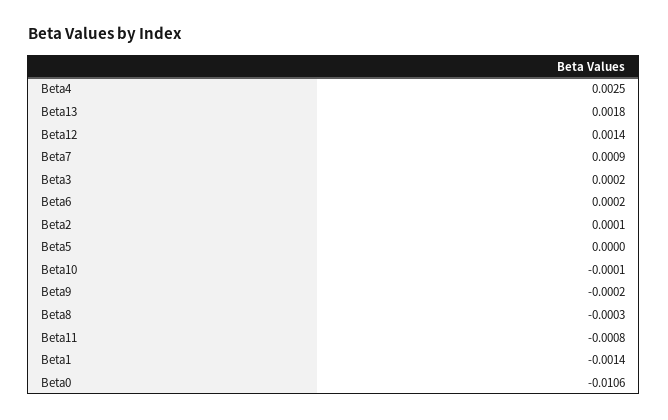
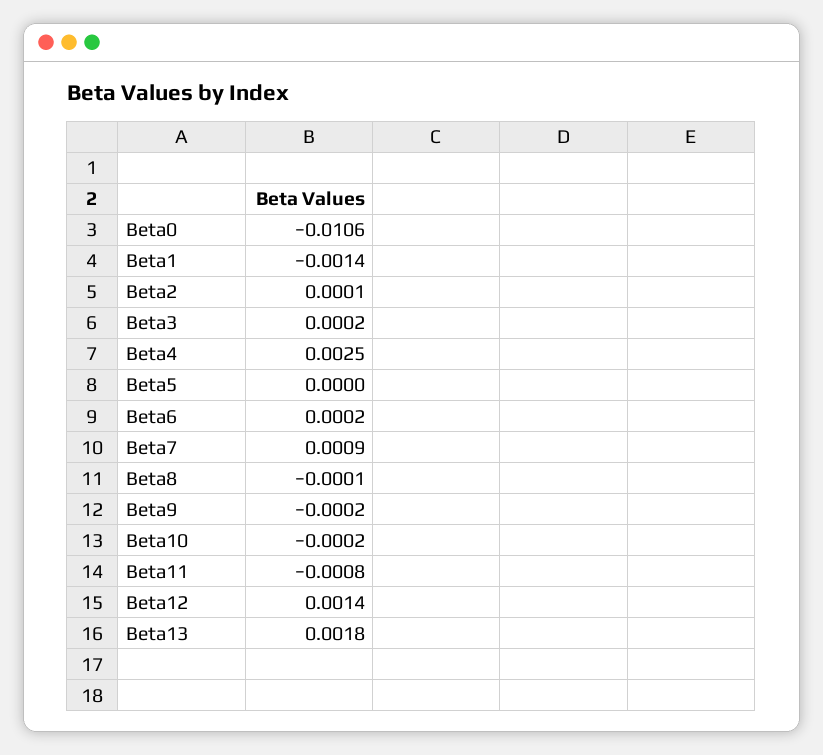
  {
    "Beta4": 0.0025,
    "Beta13": 0.0018,
    "Beta12": 0.0014,
    "Beta7": 0.0009,
    "Beta3": 0.0002,
    "Beta6": 0.0002,
    "Beta2": 0.0001,
    "Beta5": 0,
-   "Beta10": -0.0001,
+   "Beta10": -0.0002,
    "Beta9": -0.0002,
-   "Beta8": -0.0003,
+   "Beta8": -0.0001,
    "Beta11": -0.0008,
    "Beta1": -0.0014,
    "Beta0": -0.0106
  }

